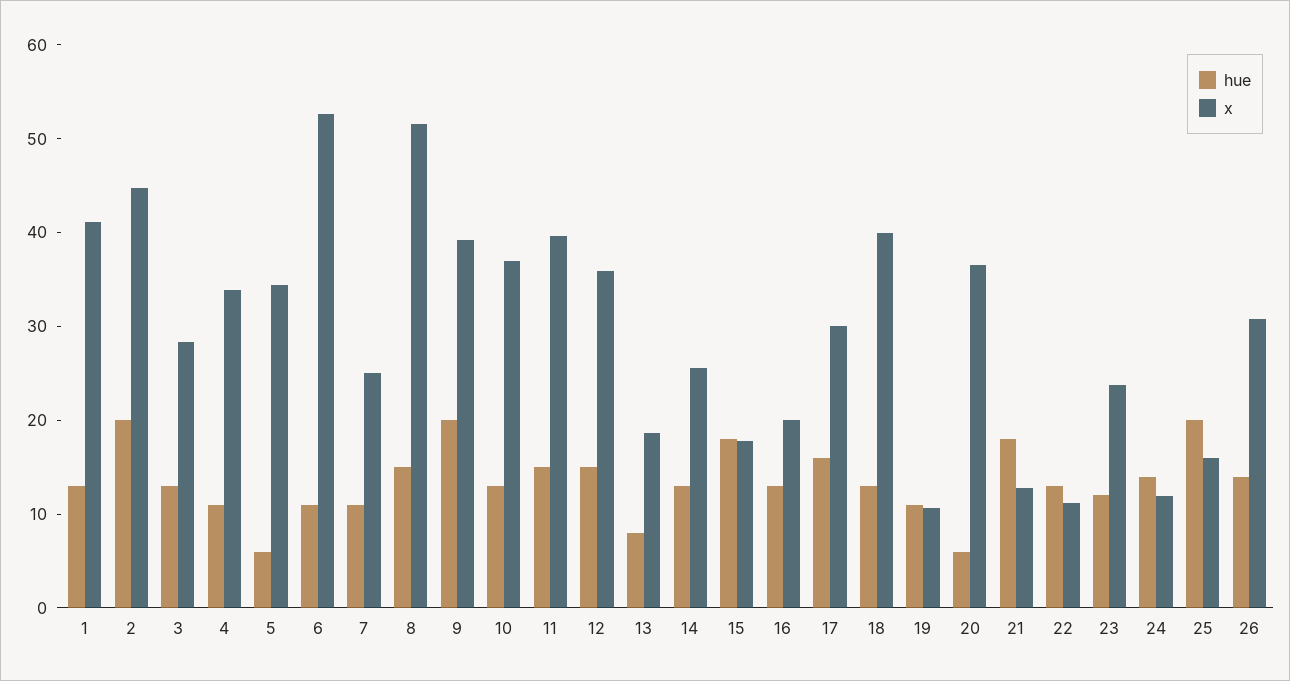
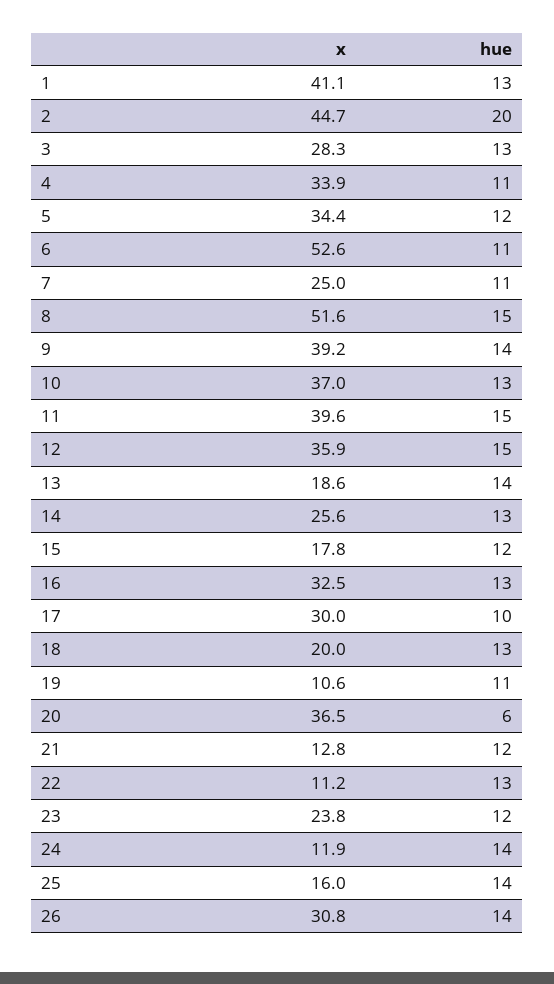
  {
    "hue": {
      "1": 13,
      "2": 20,
      "3": 13,
      "4": 11,
-     "5": 6,
+     "5": 12,
      "6": 11,
      "7": 11,
      "8": 15,
-     "9": 20,
+     "9": 14,
      "10": 13,
      "11": 15,
      "12": 15,
-     "13": 8,
+     "13": 14,
      "14": 13,
-     "15": 18,
+     "15": 12,
      "16": 13,
-     "17": 16,
+     "17": 10,
      "18": 13,
      "19": 11,
      "20": 6,
-     "21": 18,
+     "21": 12,
      "22": 13,
      "23": 12,
      "24": 14,
-     "25": 20,
+     "25": 14,
      "26": 14
    },
    "x": {
      "1": 41.1,
      "2": 44.7,
      "3": 28.3,
      "4": 33.9,
      "5": 34.4,
      "6": 52.6,
      "7": 25,
      "8": 51.6,
      "9": 39.2,
      "10": 37,
      "11": 39.6,
      "12": 35.9,
      "13": 18.6,
      "14": 25.6,
      "15": 17.8,
-     "16": 20,
+     "16": 32.5,
      "17": 30,
-     "18": 40,
+     "18": 20,
      "19": 10.6,
      "20": 36.5,
      "21": 12.8,
      "22": 11.2,
      "23": 23.8,
      "24": 11.9,
      "25": 16,
      "26": 30.8
    }
  }

